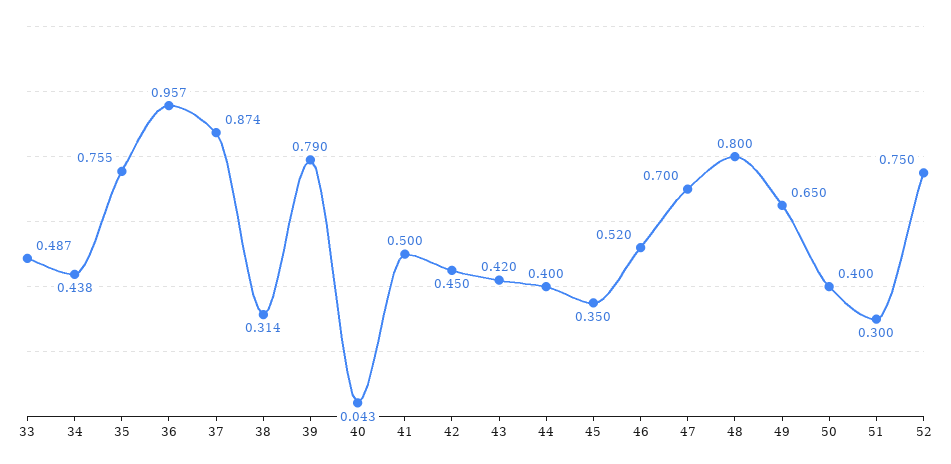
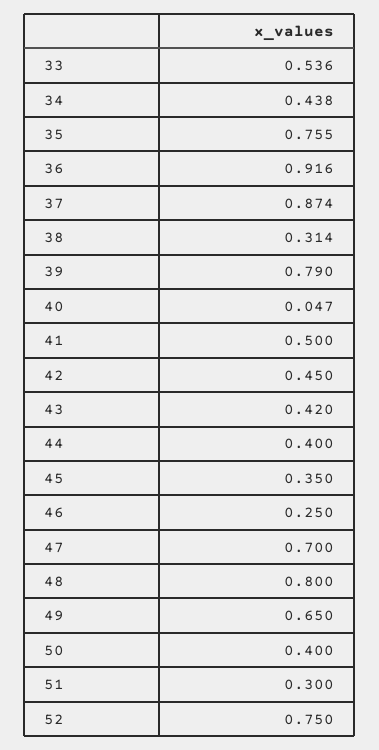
  {
-   "33": 0.487,
+   "33": 0.536,
    "34": 0.438,
    "35": 0.755,
-   "36": 0.957,
+   "36": 0.916,
    "37": 0.874,
    "38": 0.314,
    "39": 0.79,
-   "40": 0.043,
+   "40": 0.047,
    "41": 0.5,
    "42": 0.45,
    "43": 0.42,
    "44": 0.4,
    "45": 0.35,
-   "46": 0.52,
+   "46": 0.25,
    "47": 0.7,
    "48": 0.8,
    "49": 0.65,
    "50": 0.4,
    "51": 0.3,
    "52": 0.75
  }

